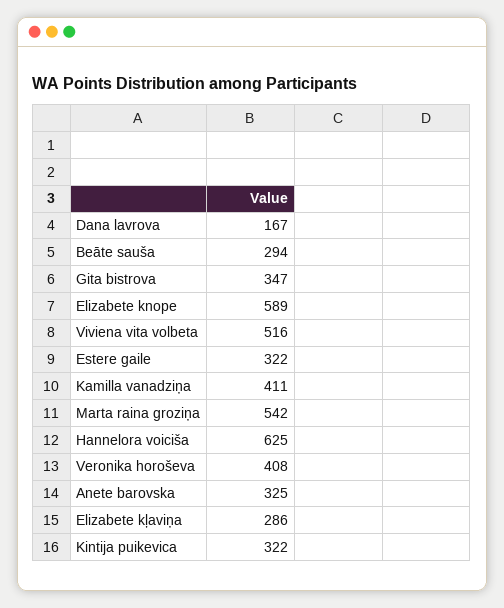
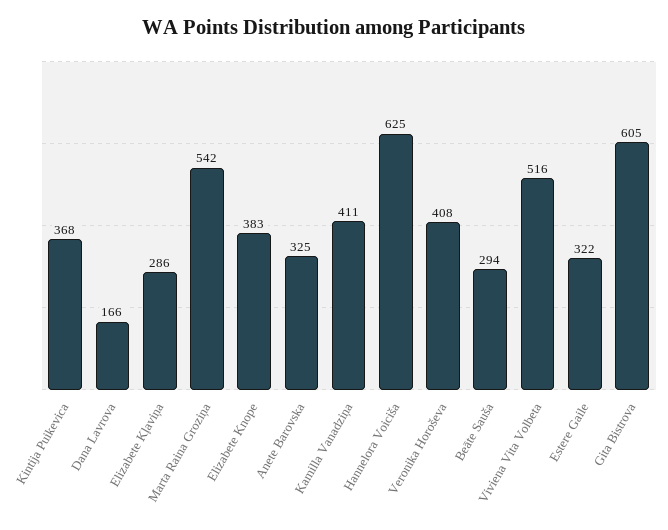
  {
-   "Dana lavrova": 167,
+   "Dana lavrova": 166,
    "Beāte sauša": 294,
-   "Gita bistrova": 347,
+   "Gita bistrova": 605,
-   "Elizabete knope": 589,
+   "Elizabete knope": 383,
    "Viviena vita volbeta": 516,
    "Estere gaile": 322,
    "Kamilla vanadziņa": 411,
    "Marta raina groziņa": 542,
    "Hannelora voiciša": 625,
    "Veronika horoševa": 408,
    "Anete barovska": 325,
    "Elizabete kļaviņa": 286,
-   "Kintija puikevica": 322
+   "Kintija puikevica": 368
  }

